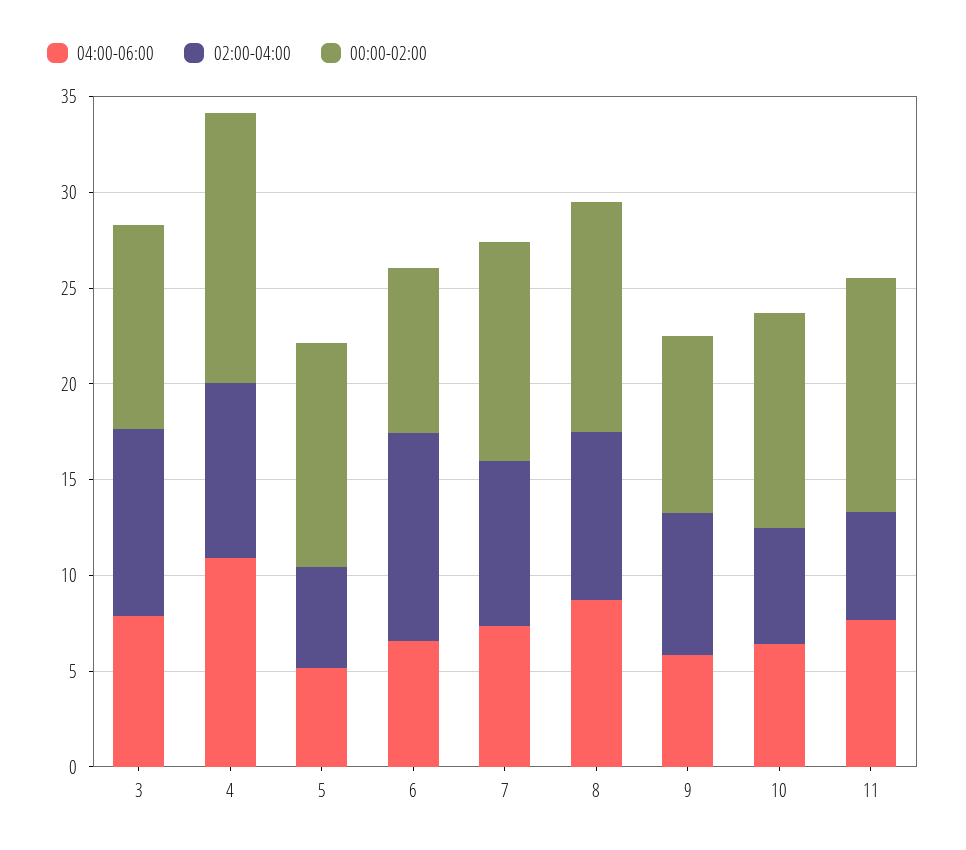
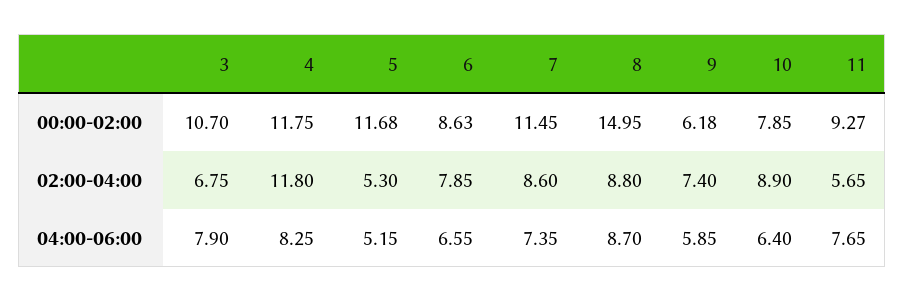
  {
    "04:00-06:00": {
      "3": 7.9,
-     "4": 11,
+     "4": 8.25,
      "5": 5.15,
      "6": 6.55,
      "7": 7.35,
      "8": 8.7,
      "9": 5.85,
      "10": 6.4,
      "11": 7.65
    },
    "02:00-04:00": {
-     "3": 10,
+     "3": 6.75,
-     "4": 9,
+     "4": 11.8,
      "5": 5.3,
-     "6": 11,
+     "6": 7.85,
      "7": 8.6,
      "8": 8.8,
      "9": 7.4,
-     "10": 6,
+     "10": 8.9,
      "11": 5.65
    },
    "00:00-02:00": {
      "3": 10.7,
-     "4": 14,
+     "4": 11.75,
      "5": 11.68,
      "6": 8.63,
      "7": 11.45,
-     "8": 12,
+     "8": 14.95,
-     "9": 9,
+     "9": 6.18,
-     "10": 11,
+     "10": 7.85,
-     "11": 12
+     "11": 9.27
    }
  }

